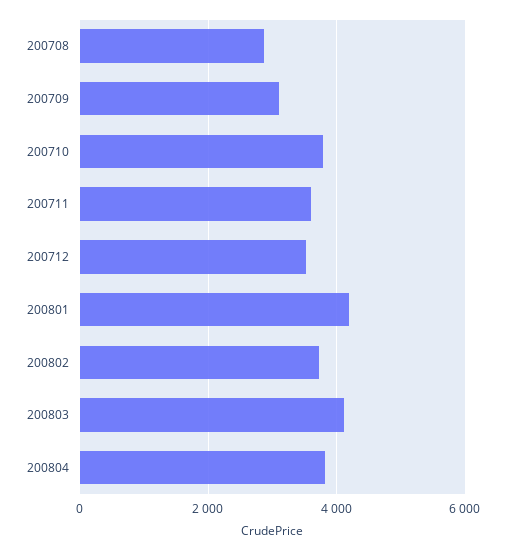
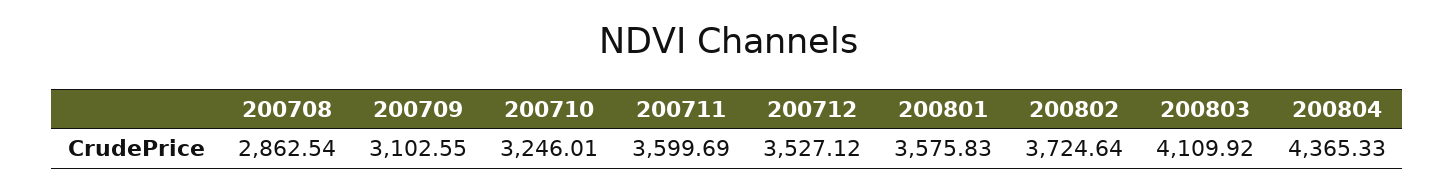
  {
    "200708": 2862.54,
    "200709": 3102.55,
-   "200710": 3800,
+   "200710": 3246.01,
    "200711": 3599.69,
    "200712": 3527.12,
-   "200801": 4200,
+   "200801": 3575.83,
    "200802": 3724.64,
    "200803": 4109.92,
-   "200804": 3800
+   "200804": 4365.33
  }

